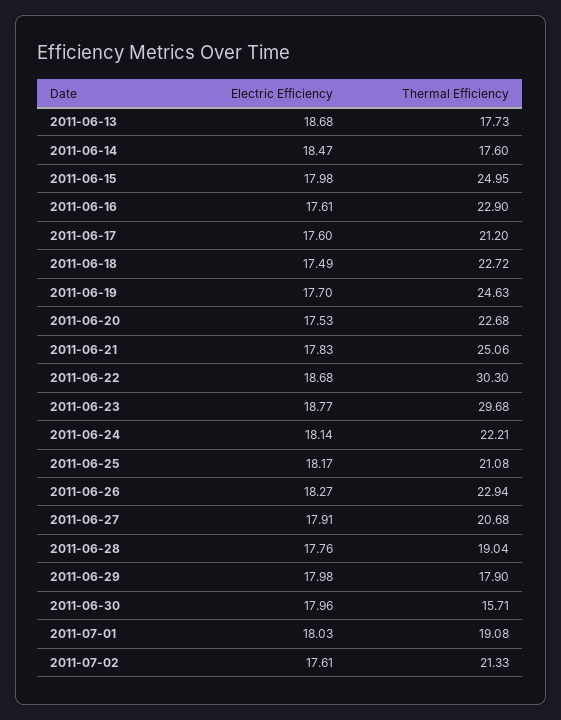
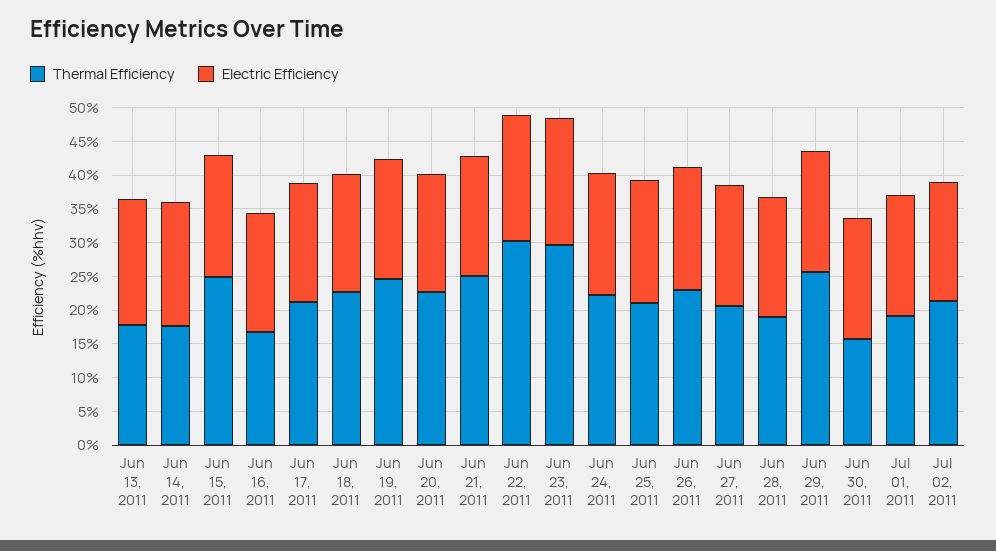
  {
    "Electric Efficiency": {
      "2011-06-13": 18.68,
      "2011-06-14": 18.47,
      "2011-06-15": 17.98,
      "2011-06-16": 17.61,
      "2011-06-17": 17.6,
      "2011-06-18": 17.49,
      "2011-06-19": 17.7,
      "2011-06-20": 17.53,
      "2011-06-21": 17.83,
      "2011-06-22": 18.68,
      "2011-06-23": 18.77,
      "2011-06-24": 18.14,
      "2011-06-25": 18.17,
      "2011-06-26": 18.27,
      "2011-06-27": 17.91,
      "2011-06-28": 17.76,
      "2011-06-29": 17.98,
      "2011-06-30": 17.96,
      "2011-07-01": 18.03,
      "2011-07-02": 17.61
    },
    "Thermal Efficiency": {
      "2011-06-13": 17.73,
      "2011-06-14": 17.6,
      "2011-06-15": 24.95,
-     "2011-06-16": 22.9,
+     "2011-06-16": 17.5,
      "2011-06-17": 21.2,
      "2011-06-18": 22.72,
      "2011-06-19": 24.63,
      "2011-06-20": 22.68,
      "2011-06-21": 25.06,
      "2011-06-22": 30.3,
      "2011-06-23": 29.68,
      "2011-06-24": 22.21,
      "2011-06-25": 21.08,
      "2011-06-26": 22.94,
      "2011-06-27": 20.68,
      "2011-06-28": 19.04,
-     "2011-06-29": 17.9,
+     "2011-06-29": 25,
      "2011-06-30": 15.71,
      "2011-07-01": 19.08,
      "2011-07-02": 21.33
    }
  }

